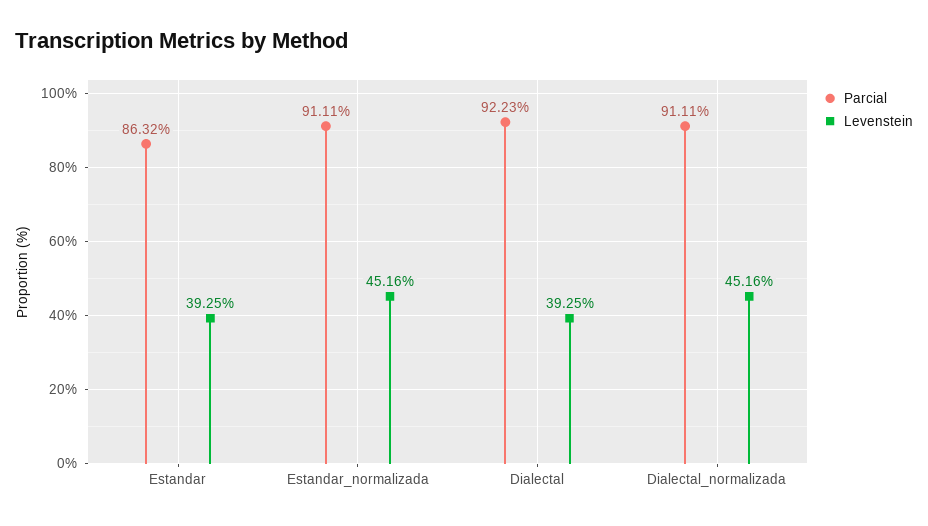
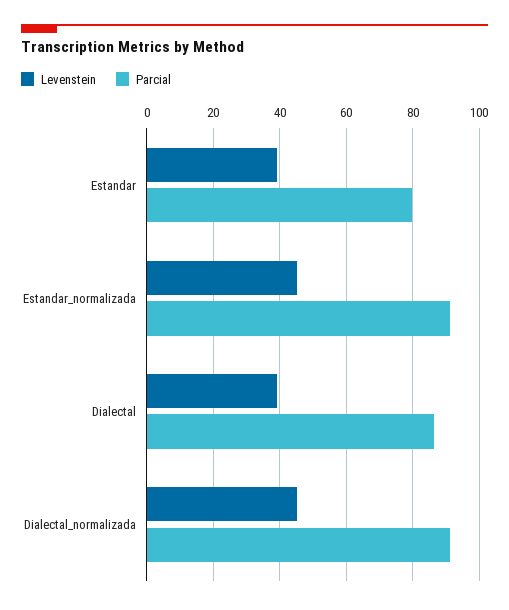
  {
    "Parcial": {
-     "Estandar": 86.32,
+     "Estandar": 80,
      "Estandar_normalizada": 91.11,
-     "Dialectal": 92.23,
+     "Dialectal": 86,
      "Dialectal_normalizada": 91.11
    },
    "Levenstein": {
      "Estandar": 39.25,
      "Estandar_normalizada": 45.16,
      "Dialectal": 39.25,
      "Dialectal_normalizada": 45.16
    }
  }

